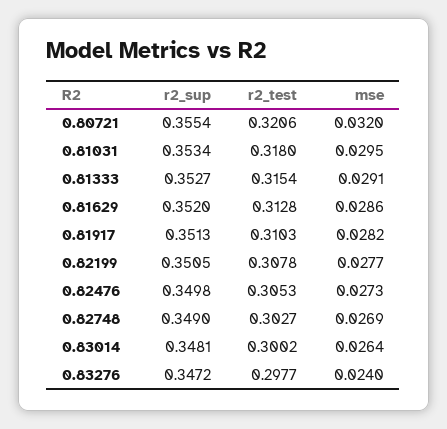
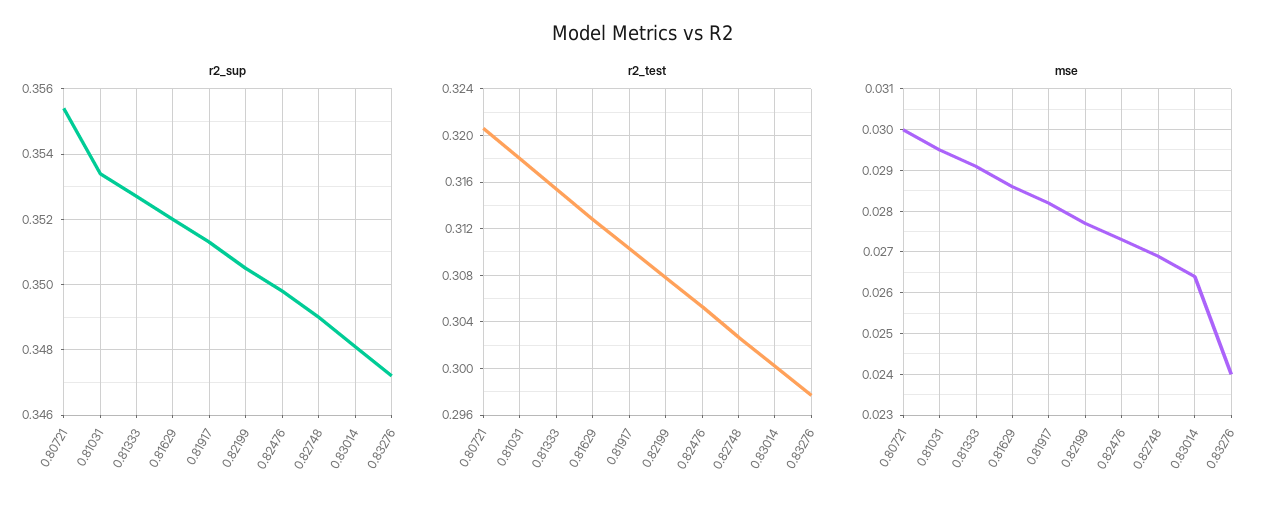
  {
    "r2_sup": {
      "0.80721": 0.3554,
      "0.81031": 0.3534,
      "0.81333": 0.3527,
      "0.81629": 0.352,
      "0.81917": 0.3513,
      "0.82199": 0.3505,
      "0.82476": 0.3498,
      "0.82748": 0.349,
      "0.83014": 0.3481,
      "0.83276": 0.3472
    },
    "r2_test": {
      "0.80721": 0.3206,
      "0.81031": 0.318,
      "0.81333": 0.3154,
      "0.81629": 0.3128,
      "0.81917": 0.3103,
      "0.82199": 0.3078,
      "0.82476": 0.3053,
      "0.82748": 0.3027,
      "0.83014": 0.3002,
      "0.83276": 0.2977
    },
    "mse": {
-     "0.80721": 0.032,
+     "0.80721": 0.03,
      "0.81031": 0.0295,
      "0.81333": 0.0291,
      "0.81629": 0.0286,
      "0.81917": 0.0282,
      "0.82199": 0.0277,
      "0.82476": 0.0273,
      "0.82748": 0.0269,
      "0.83014": 0.0264,
      "0.83276": 0.024
    }
  }

